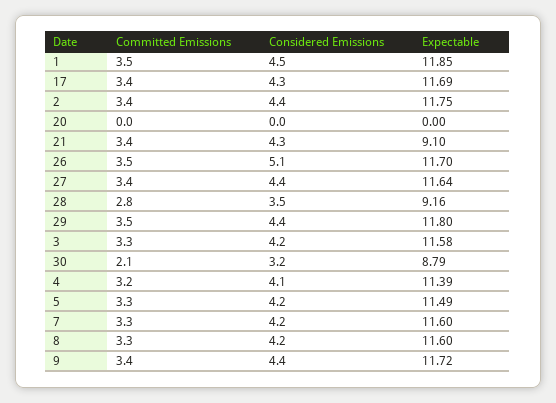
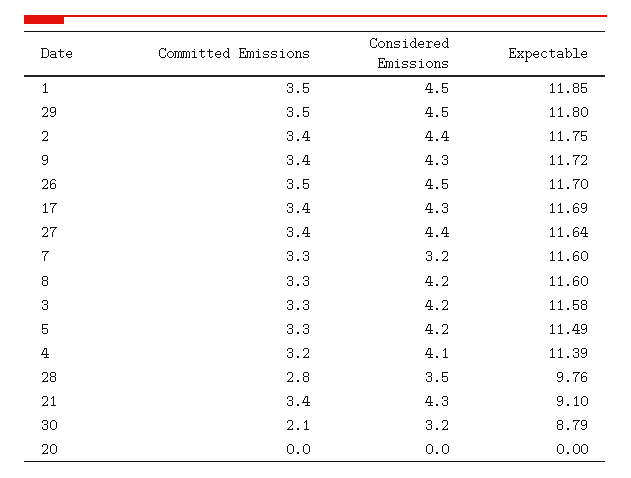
  {
    "Committed Emissions": {
      "1": 3.5,
      "17": 3.4,
      "2": 3.4,
      "20": 0,
      "21": 3.4,
      "26": 3.5,
      "27": 3.4,
      "28": 2.8,
      "29": 3.5,
      "3": 3.3,
      "30": 2.1,
      "4": 3.2,
      "5": 3.3,
      "7": 3.3,
      "8": 3.3,
      "9": 3.4
    },
    "Considered Emissions": {
      "1": 4.5,
      "17": 4.3,
      "2": 4.4,
      "20": 0,
      "21": 4.3,
-     "26": 5.1,
+     "26": 4.5,
      "27": 4.4,
      "28": 3.5,
-     "29": 4.4,
+     "29": 4.5,
      "3": 4.2,
      "30": 3.2,
      "4": 4.1,
      "5": 4.2,
-     "7": 4.2,
+     "7": 3.2,
      "8": 4.2,
-     "9": 4.4
+     "9": 4.3
    },
    "Expectable": {
      "1": 11.85,
      "17": 11.69,
      "2": 11.75,
      "20": 0,
      "21": 9.1,
      "26": 11.7,
      "27": 11.64,
-     "28": 9.16,
+     "28": 9.76,
      "29": 11.8,
      "3": 11.58,
      "30": 8.79,
      "4": 11.39,
      "5": 11.49,
      "7": 11.6,
      "8": 11.6,
      "9": 11.72
    }
  }

